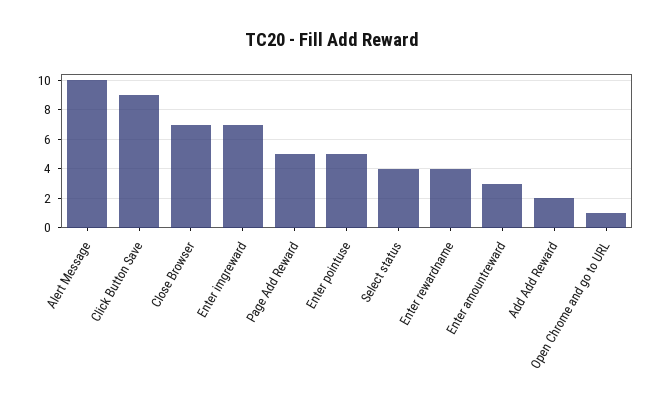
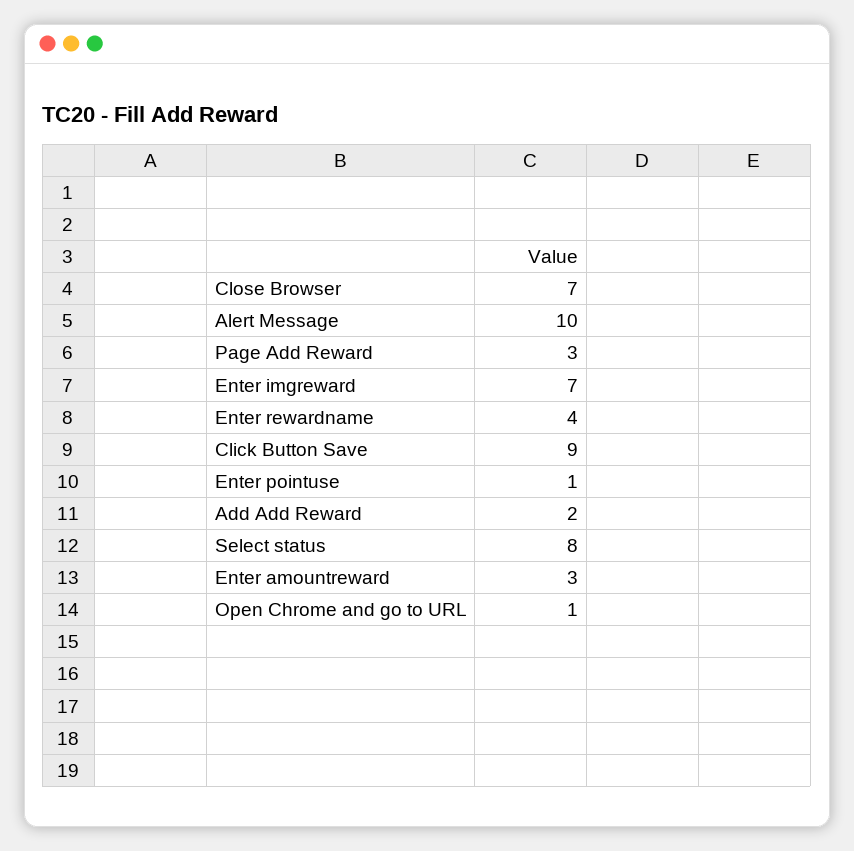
  {
    "Alert Message": 10,
    "Click Button Save": 9,
    "Close Browser": 7,
    "Enter imgreward": 7,
-   "Page Add Reward": 5,
+   "Page Add Reward": 3,
-   "Enter pointuse": 5,
+   "Enter pointuse": 1,
-   "Select status": 4,
+   "Select status": 8,
    "Enter rewardname": 4,
    "Enter amountreward": 3,
    "Add Add Reward": 2,
    "Open Chrome and go to URL": 1
  }

